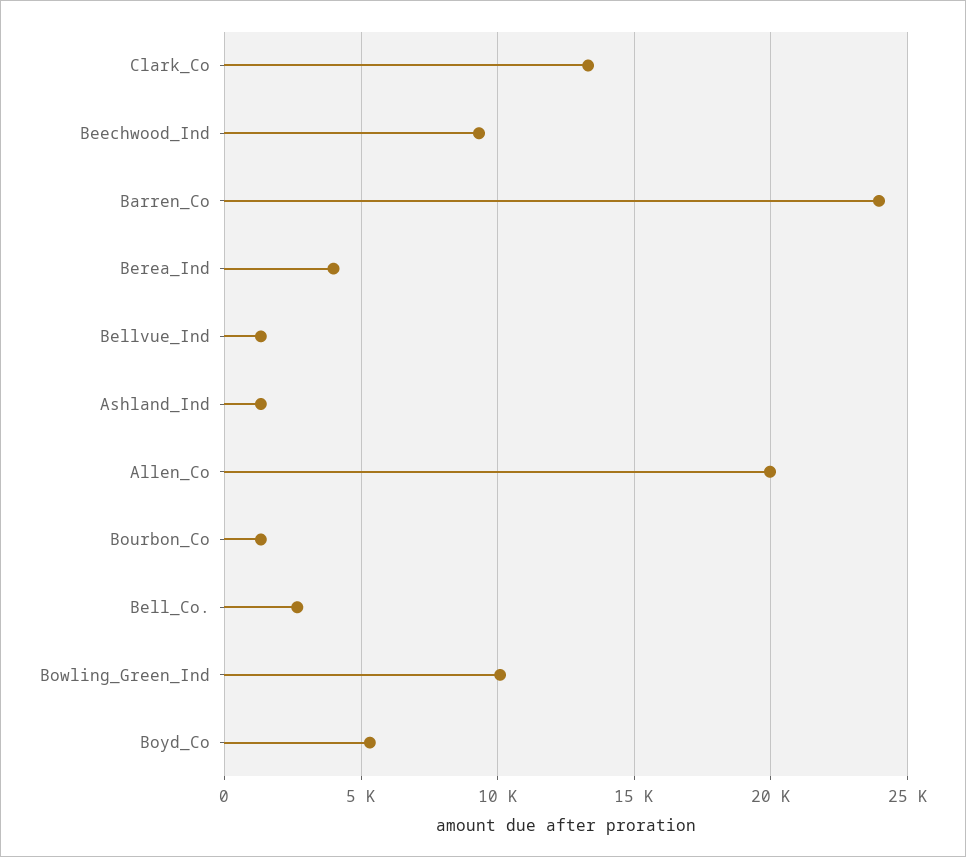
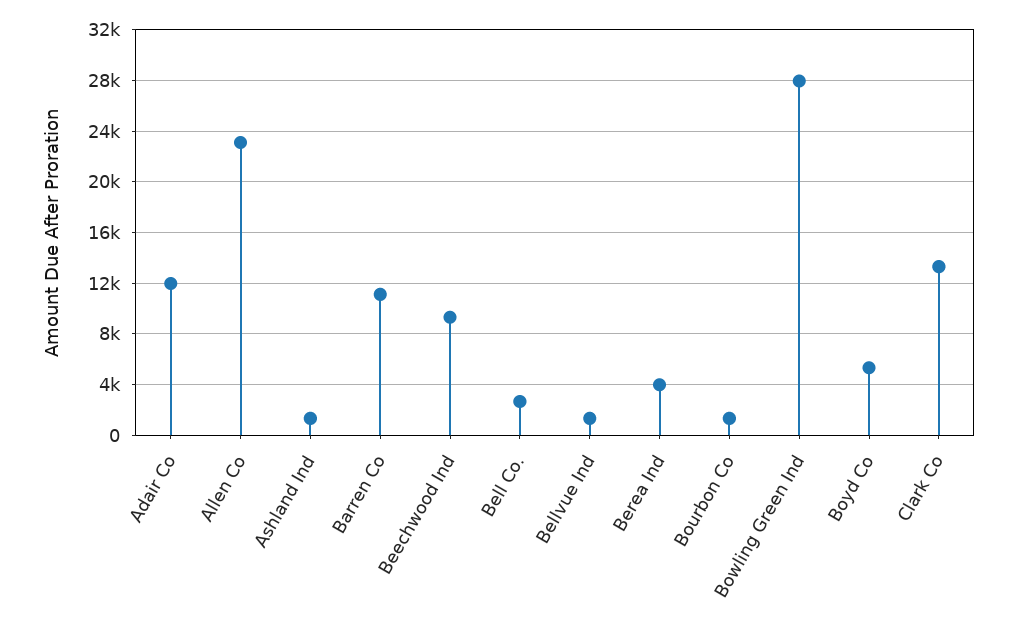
  {
    "Clark_Co": 13500,
    "Beechwood_Ind": 9500,
-   "Barren_Co": 24000,
+   "Barren_Co": 11000,
    "Berea_Ind": 4000,
    "Bellvue_Ind": 1500,
    "Ashland_Ind": 1500,
-   "Allen_Co": 20000,
+   "Allen_Co": 23000,
    "Bourbon_Co": 1500,
    "Bell_Co.": 2500,
-   "Bowling_Green_Ind": 10000,
+   "Bowling_Green_Ind": 28000,
-   "Boyd_Co": 5500
+   "Boyd_Co": 5500,
+   "Adair Co": 12000
  }

